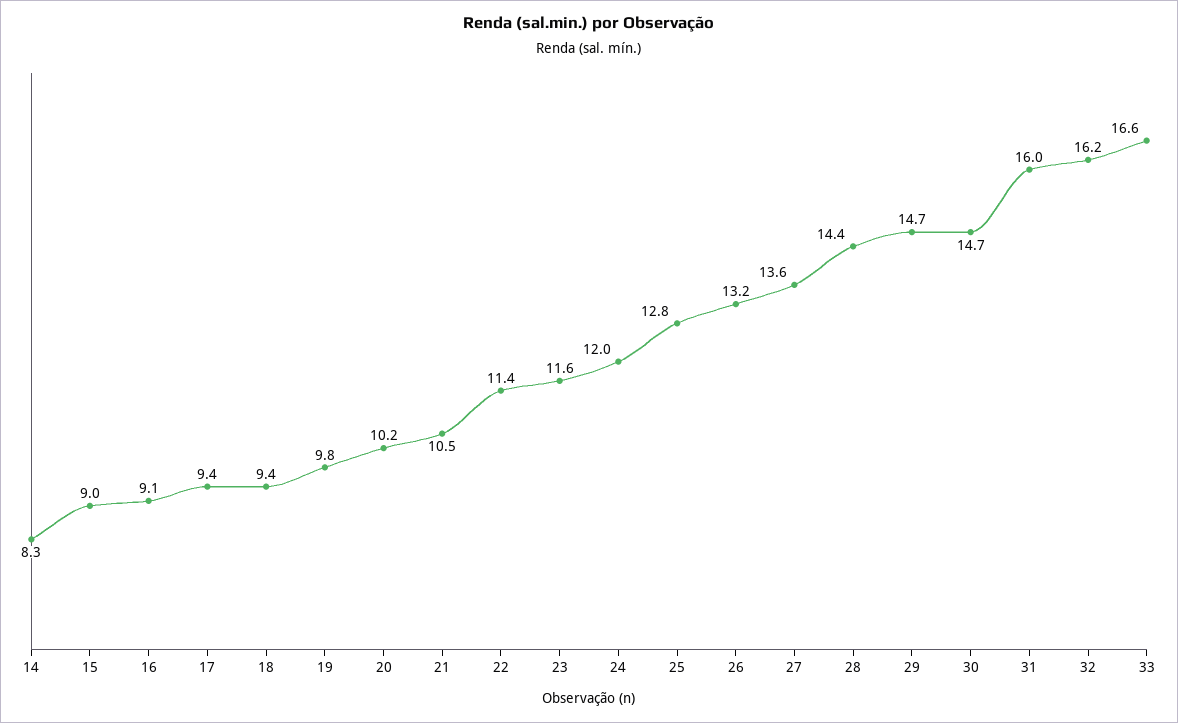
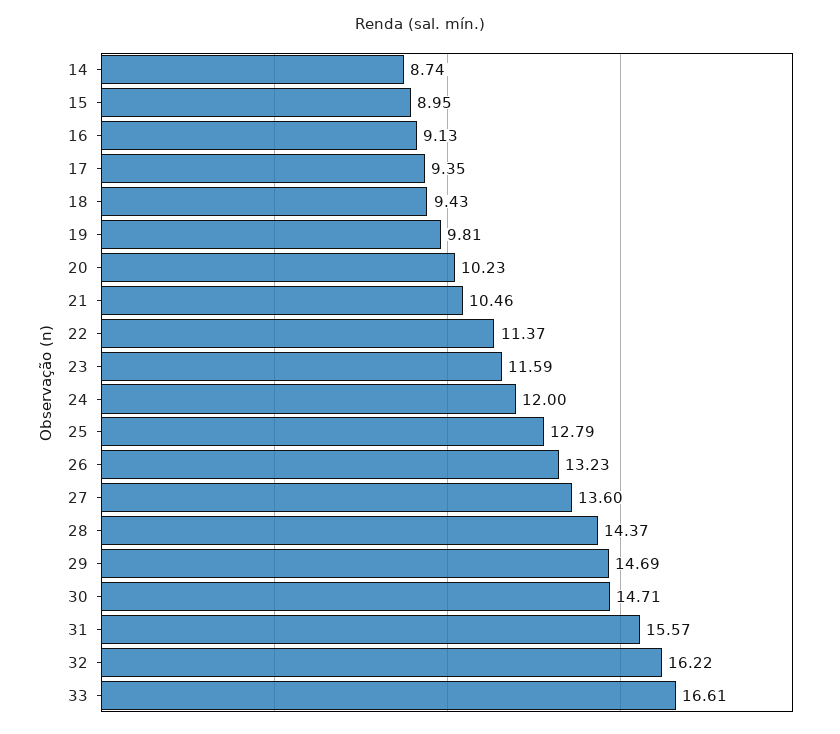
  {
-   "14": 8.3,
+   "14": 8.74,
    "15": 8.95,
    "16": 9.13,
    "17": 9.35,
    "18": 9.43,
    "19": 9.81,
    "20": 10.23,
    "21": 10.46,
    "22": 11.37,
    "23": 11.59,
    "24": 12,
    "25": 12.79,
    "26": 13.23,
    "27": 13.6,
    "28": 14.37,
    "29": 14.69,
    "30": 14.71,
-   "31": 16,
+   "31": 15.57,
    "32": 16.22,
    "33": 16.61
  }

